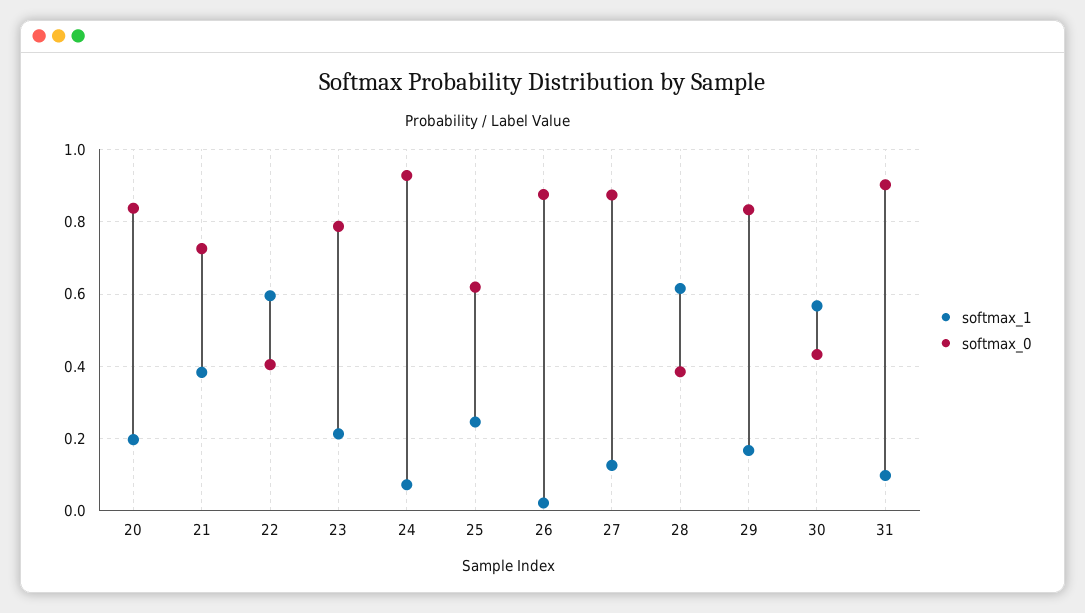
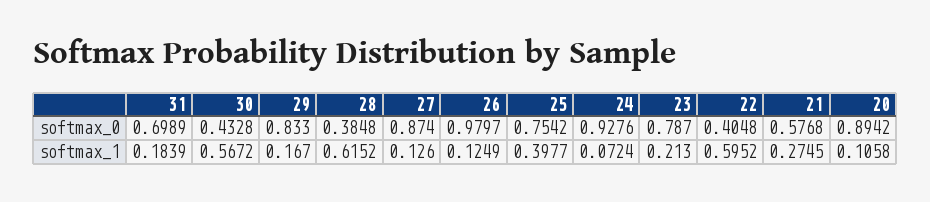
  {
    "softmax_1": {
-     "20": 0.2,
+     "20": 0.1058,
-     "21": 0.38,
+     "21": 0.2745,
      "22": 0.5952,
      "23": 0.213,
      "24": 0.0724,
-     "25": 0.24,
+     "25": 0.3977,
-     "26": 0.02,
+     "26": 0.1249,
      "27": 0.126,
      "28": 0.6152,
      "29": 0.167,
      "30": 0.5672,
-     "31": 0.1
+     "31": 0.1839
    },
    "softmax_0": {
-     "20": 0.84,
+     "20": 0.8942,
-     "21": 0.72,
+     "21": 0.5768,
      "22": 0.4048,
      "23": 0.787,
      "24": 0.9276,
-     "25": 0.62,
+     "25": 0.7542,
-     "26": 0.88,
+     "26": 0.9797,
      "27": 0.874,
      "28": 0.3848,
      "29": 0.833,
      "30": 0.4328,
-     "31": 0.9
+     "31": 0.6989
    }
  }

